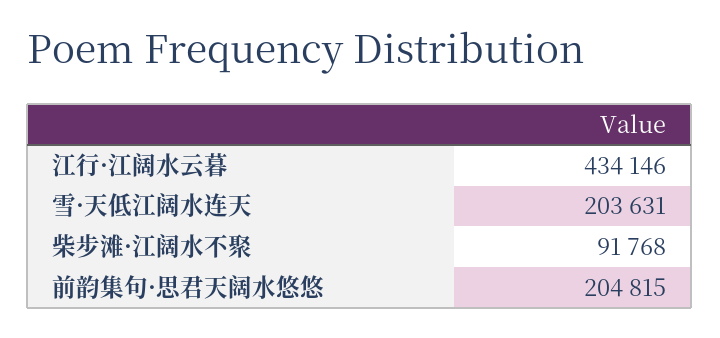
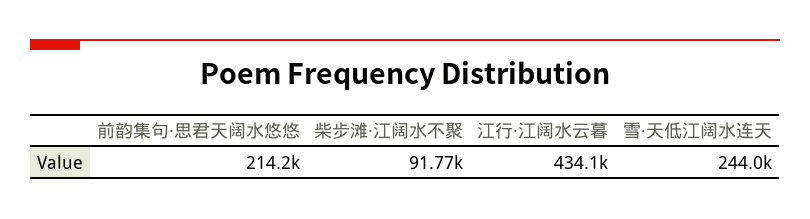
  {
    "江行·江阔水云暮": 434146,
-   "雪·天低江阔水连天": 203631,
+   "雪·天低江阔水连天": 244000,
    "柴步滩·江阔水不聚": 91768,
-   "前韵集句·思君天阔水悠悠": 204815
+   "前韵集句·思君天阔水悠悠": 214200
  }

